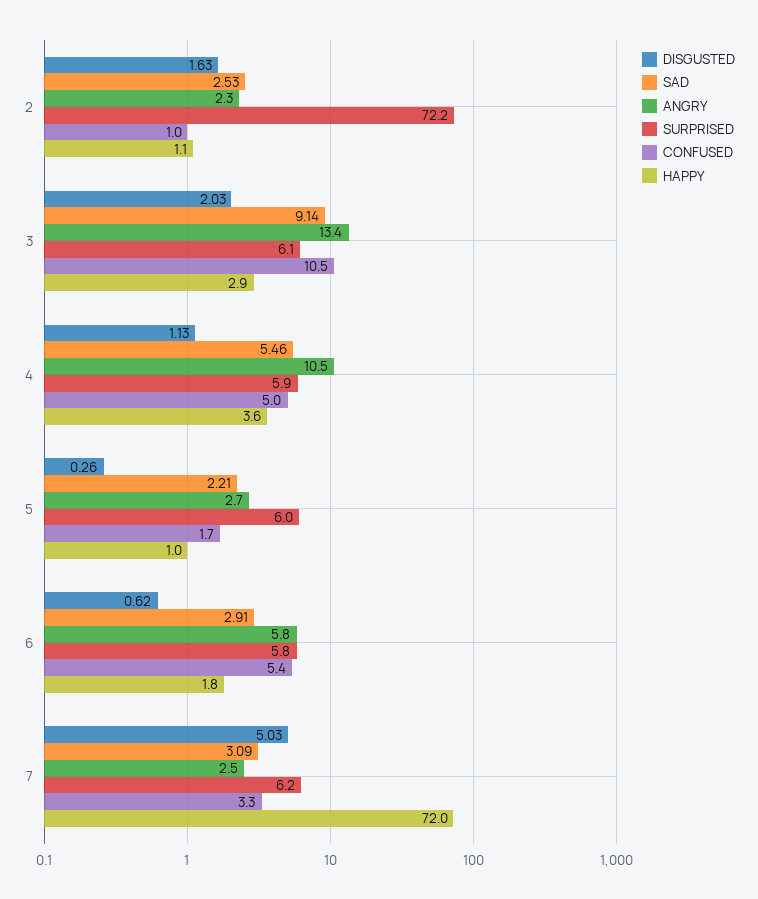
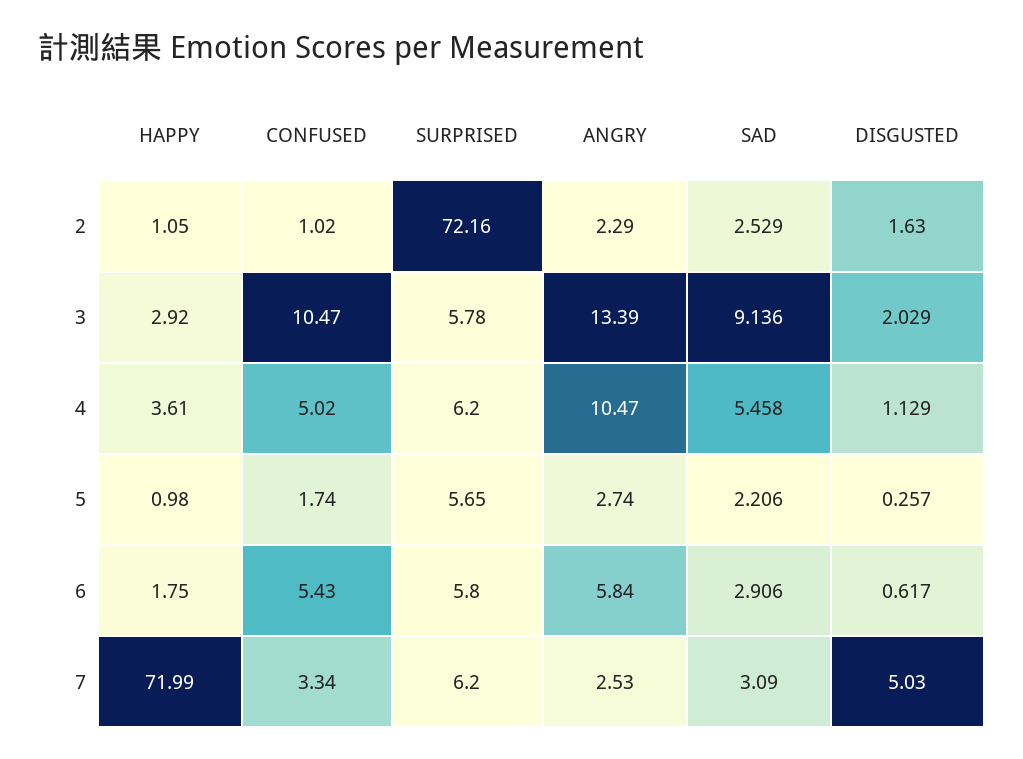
  {
    "DISGUSTED": {
      "2": 1.63,
      "3": 2.029,
      "4": 1.129,
      "5": 0.257,
      "6": 0.617,
      "7": 5.03
    },
    "SAD": {
      "2": 2.529,
      "3": 9.136,
      "4": 5.458,
      "5": 2.206,
      "6": 2.906,
      "7": 3.09
    },
    "ANGRY": {
      "2": 2.29,
      "3": 13.39,
      "4": 10.47,
      "5": 2.74,
      "6": 5.84,
      "7": 2.53
    },
    "SURPRISED": {
      "2": 72.16,
-     "3": 6.1,
+     "3": 5.78,
-     "4": 5.9,
+     "4": 6.2,
-     "5": 6,
+     "5": 5.65,
      "6": 5.8,
      "7": 6.2
    },
    "CONFUSED": {
      "2": 1.02,
      "3": 10.47,
      "4": 5.02,
      "5": 1.74,
      "6": 5.43,
      "7": 3.34
    },
    "HAPPY": {
      "2": 1.05,
      "3": 2.92,
      "4": 3.61,
      "5": 0.98,
      "6": 1.75,
      "7": 71.99
    }
  }

